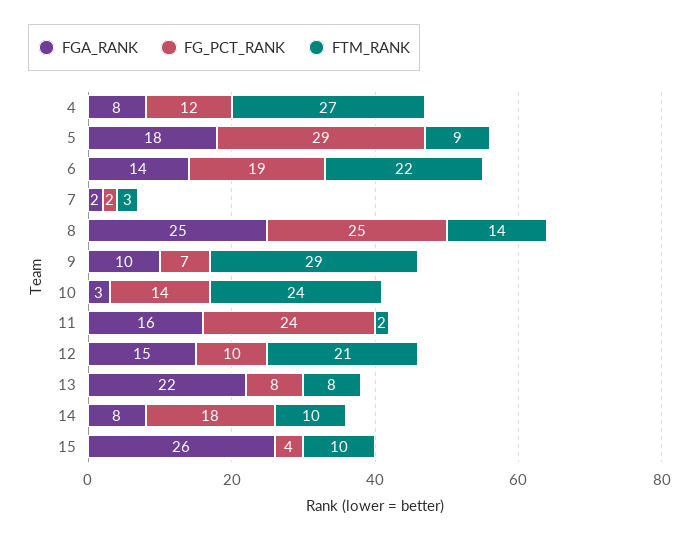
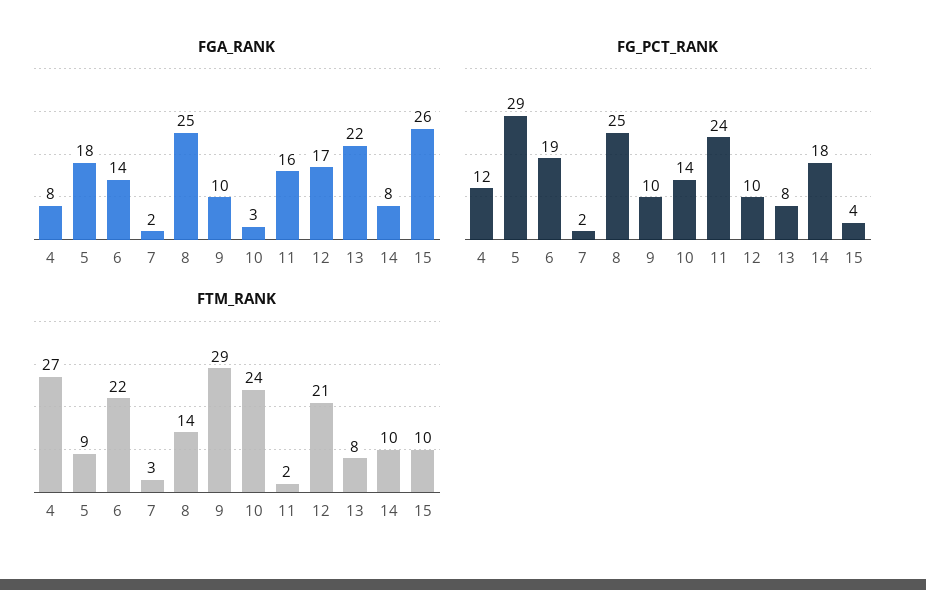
  {
    "FGA_RANK": {
      "4": 8,
      "5": 18,
      "6": 14,
      "7": 2,
      "8": 25,
      "9": 10,
      "10": 3,
      "11": 16,
-     "12": 15,
+     "12": 17,
      "13": 22,
      "14": 8,
      "15": 26
    },
    "FG_PCT_RANK": {
      "4": 12,
      "5": 29,
      "6": 19,
      "7": 2,
      "8": 25,
-     "9": 7,
+     "9": 10,
      "10": 14,
      "11": 24,
      "12": 10,
      "13": 8,
      "14": 18,
      "15": 4
    },
    "FTM_RANK": {
      "4": 27,
      "5": 9,
      "6": 22,
      "7": 3,
      "8": 14,
      "9": 29,
      "10": 24,
      "11": 2,
      "12": 21,
      "13": 8,
      "14": 10,
      "15": 10
    }
  }

